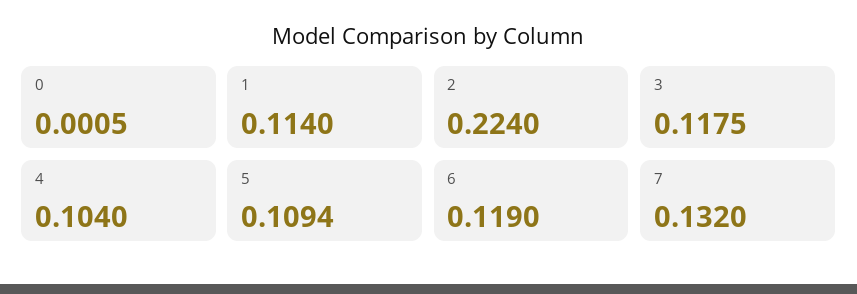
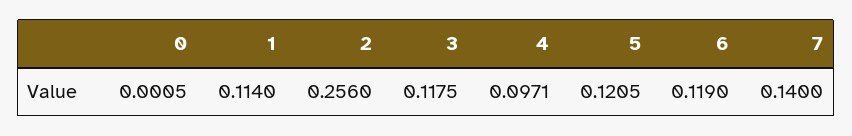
  {
    "0": 0.0005,
    "1": 0.114,
-   "2": 0.224,
+   "2": 0.256,
    "3": 0.1175,
-   "4": 0.104,
+   "4": 0.0971,
-   "5": 0.1094,
+   "5": 0.1205,
    "6": 0.119,
-   "7": 0.132
+   "7": 0.14
  }

